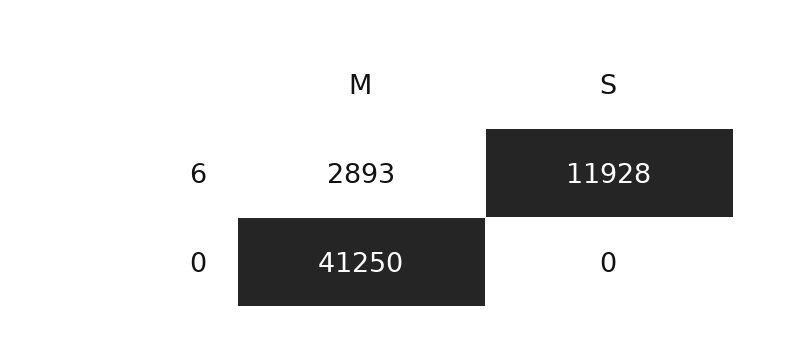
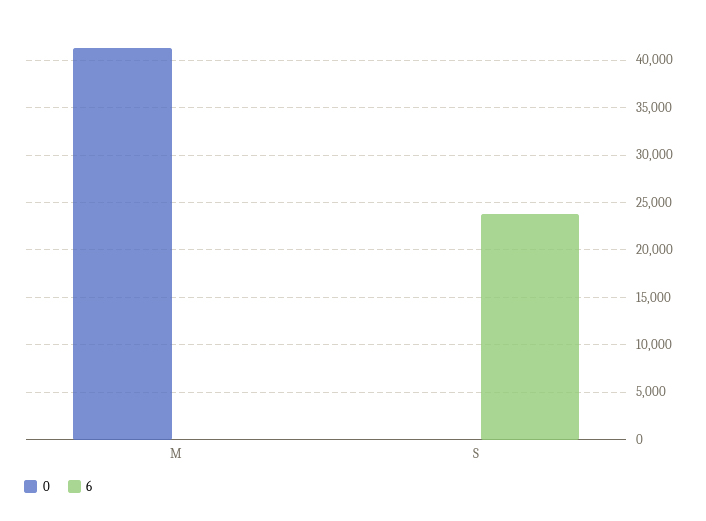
  {
    "6": {
-     "M": 2893,
+     "M": 0,
-     "S": 11928
+     "S": 24000
    },
    "0": {
      "M": 41250,
      "S": 0
    }
  }

